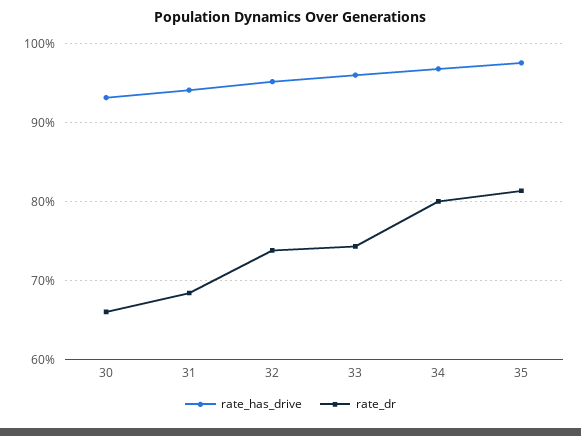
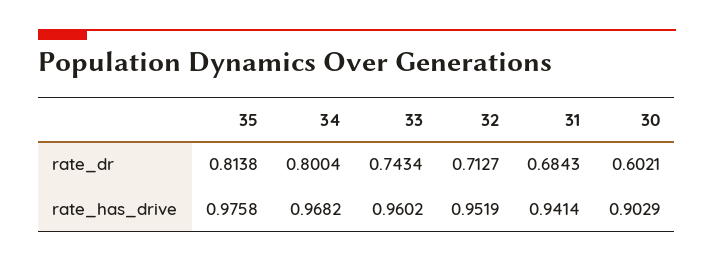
  {
    "rate_has_drive": {
-     "30": 0.93,
+     "30": 0.9029,
      "31": 0.9414,
      "32": 0.9519,
      "33": 0.9602,
      "34": 0.9682,
      "35": 0.9758
    },
    "rate_dr": {
-     "30": 0.66,
+     "30": 0.6021,
      "31": 0.6843,
-     "32": 0.74,
+     "32": 0.7127,
      "33": 0.7434,
      "34": 0.8004,
      "35": 0.8138
    }
  }

